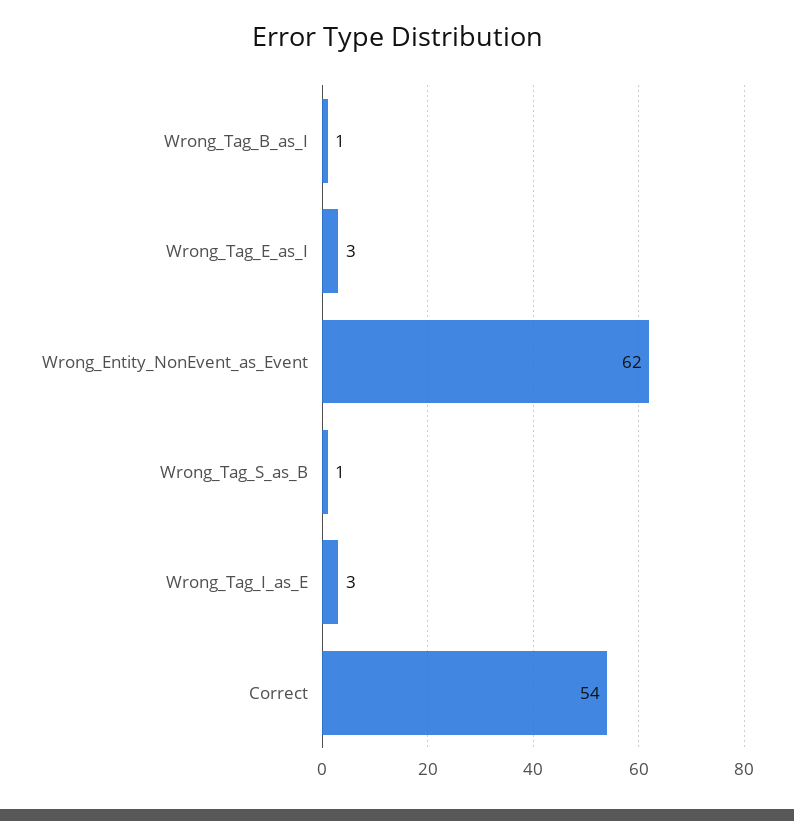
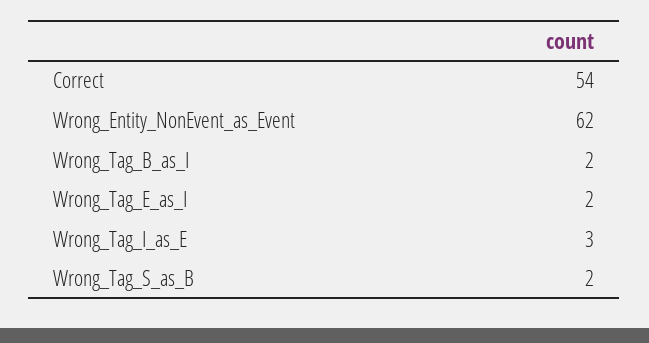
  {
-   "Wrong_Tag_B_as_I": 1,
+   "Wrong_Tag_B_as_I": 2,
-   "Wrong_Tag_E_as_I": 3,
+   "Wrong_Tag_E_as_I": 2,
    "Wrong_Entity_NonEvent_as_Event": 62,
-   "Wrong_Tag_S_as_B": 1,
+   "Wrong_Tag_S_as_B": 2,
    "Wrong_Tag_I_as_E": 3,
    "Correct": 54
  }

